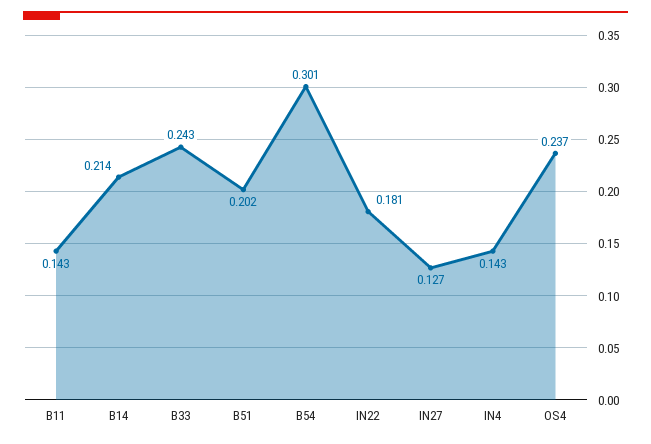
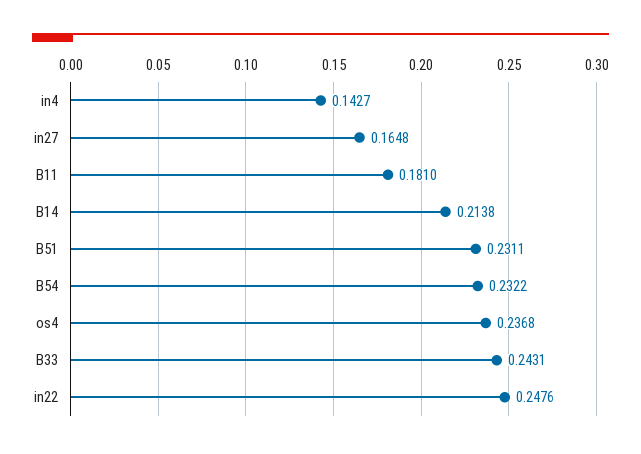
  {
-   "B11": 0.143,
+   "B11": 0.181,
    "B14": 0.2138,
    "B33": 0.2431,
-   "B51": 0.202,
+   "B51": 0.2311,
-   "B54": 0.301,
+   "B54": 0.2322,
-   "IN22": 0.181,
+   "IN22": 0.2476,
-   "IN27": 0.127,
+   "IN27": 0.1648,
    "IN4": 0.1427,
    "OS4": 0.2368
  }

